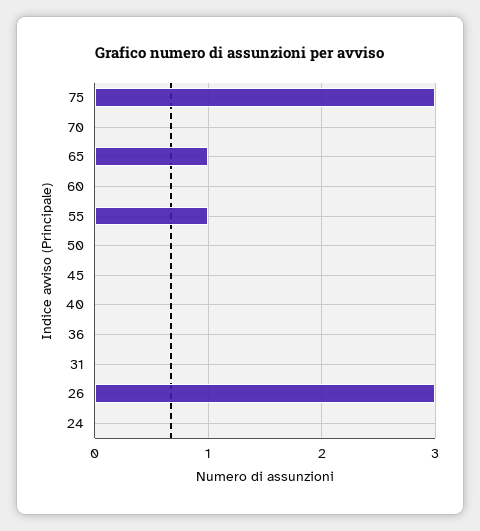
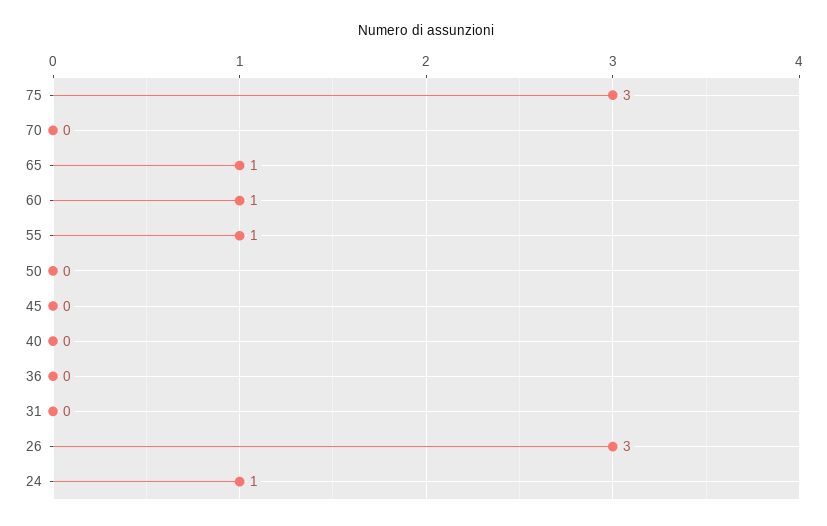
  {
    "75": 3,
    "70": 0,
    "65": 1,
-   "60": 0,
+   "60": 1,
    "55": 1,
    "50": 0,
    "45": 0,
    "40": 0,
    "36": 0,
    "31": 0,
    "26": 3,
-   "24": 0
+   "24": 1
  }

